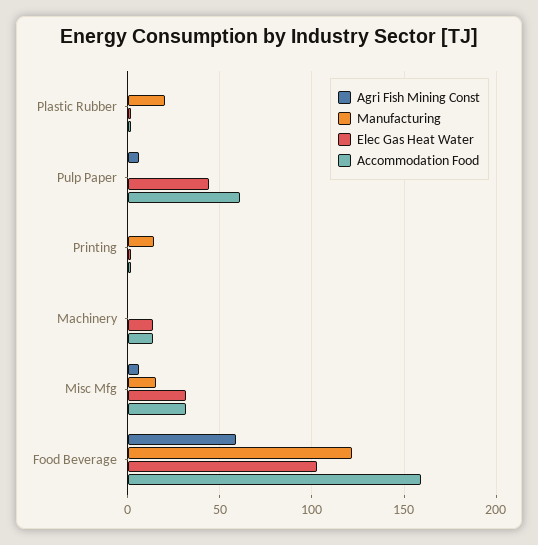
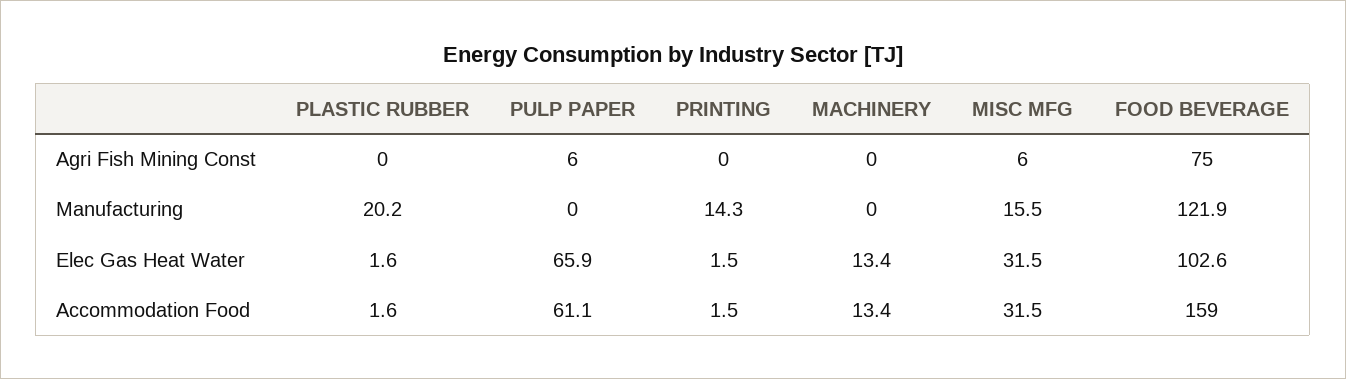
  {
    "Agri Fish Mining Const": {
      "Plastic Rubber": 0,
      "Pulp Paper": 6,
      "Printing": 0,
      "Machinery": 0,
      "Misc Mfg": 6,
-     "Food Beverage": 60
+     "Food Beverage": 75
    },
    "Manufacturing": {
      "Plastic Rubber": 20.2,
      "Pulp Paper": 0,
      "Printing": 14.3,
      "Machinery": 0,
      "Misc Mfg": 15.5,
      "Food Beverage": 121.9
    },
    "Elec Gas Heat Water": {
      "Plastic Rubber": 1.6,
-     "Pulp Paper": 45,
+     "Pulp Paper": 65.9,
      "Printing": 1.5,
      "Machinery": 13.4,
      "Misc Mfg": 31.5,
      "Food Beverage": 102.6
    },
    "Accommodation Food": {
      "Plastic Rubber": 1.6,
      "Pulp Paper": 61.1,
      "Printing": 1.5,
      "Machinery": 13.4,
      "Misc Mfg": 31.5,
      "Food Beverage": 159
    }
  }

